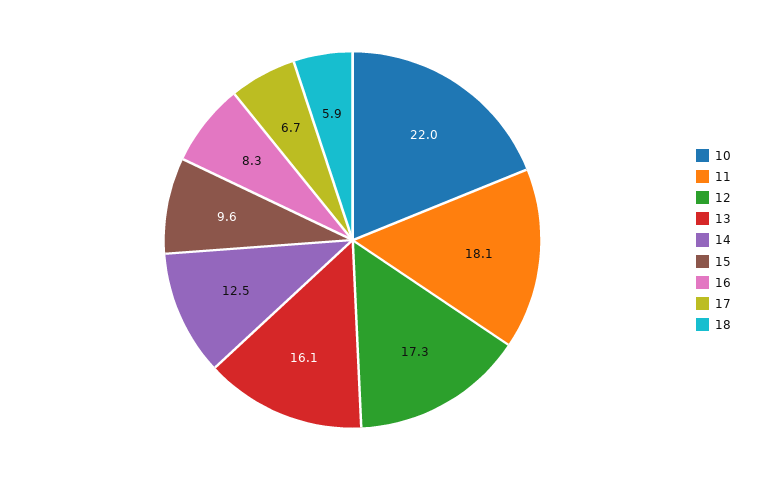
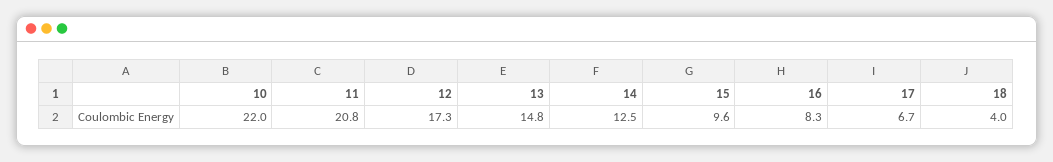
  {
    "10": 22,
-   "11": 18.1,
+   "11": 20.8,
    "12": 17.3,
-   "13": 16.1,
+   "13": 14.8,
    "14": 12.5,
    "15": 9.6,
    "16": 8.3,
    "17": 6.7,
-   "18": 5.9
+   "18": 4
  }

